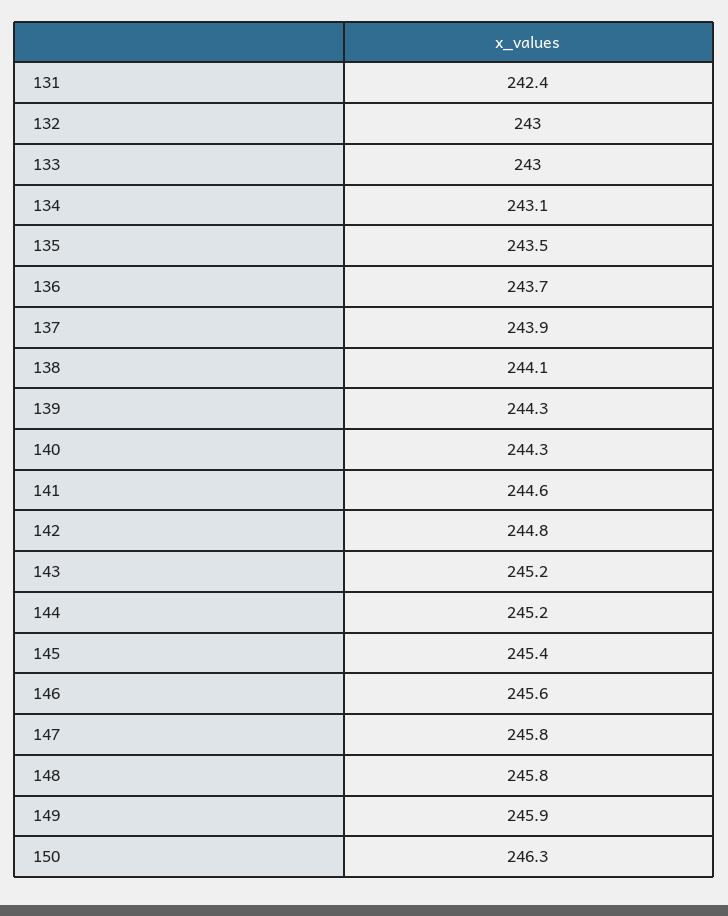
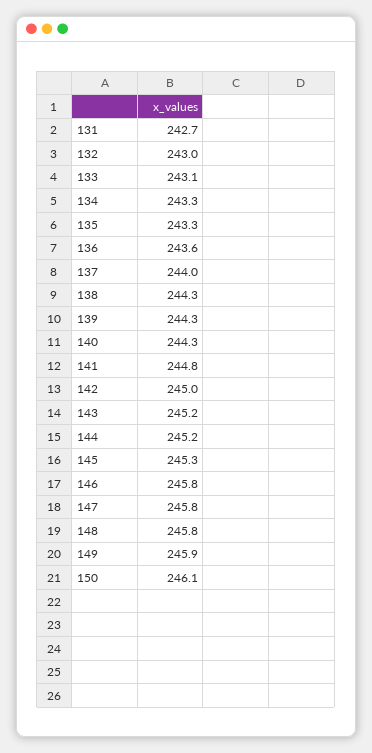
  {
-   "131": 242.4,
+   "131": 242.7,
    "132": 243,
-   "133": 243,
+   "133": 243.1,
-   "134": 243.1,
+   "134": 243.3,
-   "135": 243.5,
+   "135": 243.3,
-   "136": 243.7,
+   "136": 243.6,
-   "137": 243.9,
+   "137": 244,
-   "138": 244.1,
+   "138": 244.3,
    "139": 244.3,
    "140": 244.3,
-   "141": 244.6,
+   "141": 244.8,
-   "142": 244.8,
+   "142": 245,
    "143": 245.2,
    "144": 245.2,
-   "145": 245.4,
+   "145": 245.3,
-   "146": 245.6,
+   "146": 245.8,
    "147": 245.8,
    "148": 245.8,
    "149": 245.9,
-   "150": 246.3
+   "150": 246.1
  }

